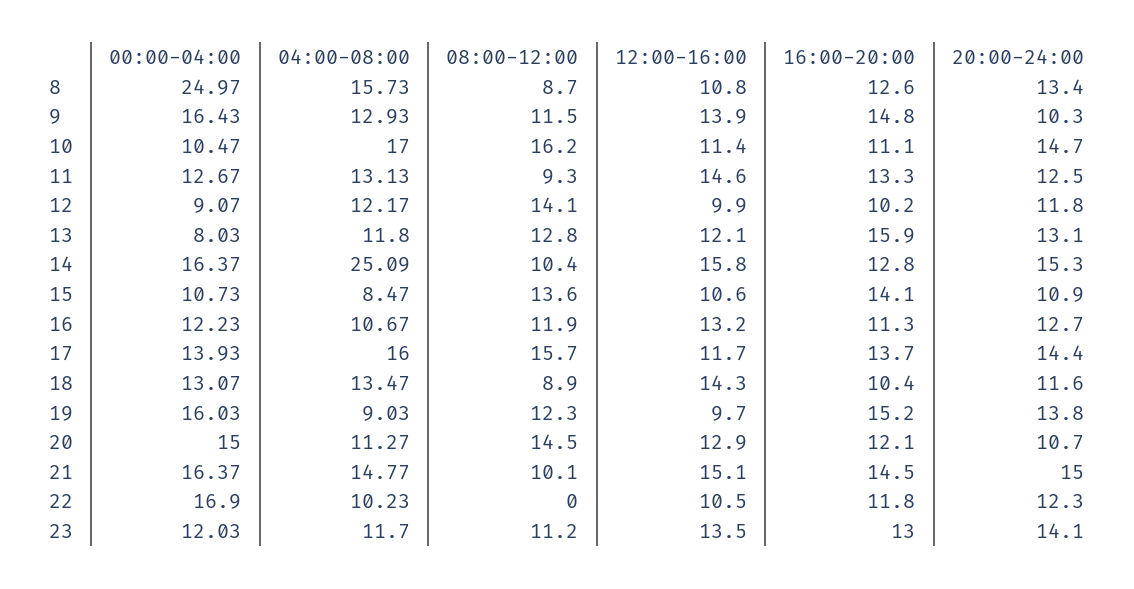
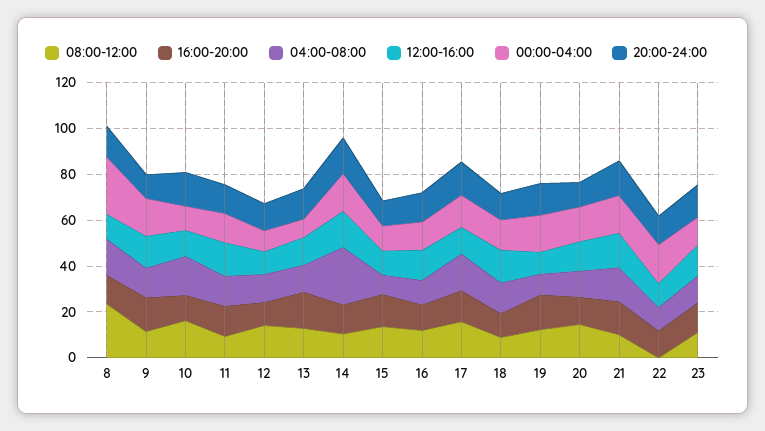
  {
    "00:00-04:00": {
      "8": 24.97,
      "9": 16.43,
      "10": 10.47,
      "11": 12.67,
      "12": 9.07,
      "13": 8.03,
      "14": 16.37,
      "15": 10.73,
      "16": 12.23,
      "17": 13.93,
      "18": 13.07,
      "19": 16.03,
      "20": 15,
      "21": 16.37,
      "22": 16.9,
      "23": 12.03
    },
    "04:00-08:00": {
      "8": 15.73,
      "9": 12.93,
      "10": 17,
      "11": 13.13,
      "12": 12.17,
      "13": 11.8,
      "14": 25.09,
      "15": 8.47,
      "16": 10.67,
      "17": 16,
      "18": 13.47,
      "19": 9.03,
      "20": 11.27,
      "21": 14.77,
      "22": 10.23,
      "23": 11.7
    },
    "08:00-12:00": {
-     "8": 8.7,
+     "8": 25,
      "9": 11.5,
      "10": 16.2,
      "11": 9.3,
      "12": 14.1,
      "13": 12.8,
      "14": 10.4,
      "15": 13.6,
      "16": 11.9,
      "17": 15.7,
      "18": 8.9,
      "19": 12.3,
      "20": 14.5,
      "21": 10.1,
      "22": 0,
      "23": 11.2
    },
    "12:00-16:00": {
      "8": 10.8,
      "9": 13.9,
      "10": 11.4,
      "11": 14.6,
      "12": 9.9,
      "13": 12.1,
      "14": 15.8,
      "15": 10.6,
      "16": 13.2,
      "17": 11.7,
      "18": 14.3,
      "19": 9.7,
      "20": 12.9,
      "21": 15.1,
      "22": 10.5,
      "23": 13.5
    },
    "16:00-20:00": {
      "8": 12.6,
      "9": 14.8,
      "10": 11.1,
      "11": 13.3,
      "12": 10.2,
      "13": 15.9,
      "14": 12.8,
      "15": 14.1,
      "16": 11.3,
      "17": 13.7,
      "18": 10.4,
      "19": 15.2,
      "20": 12.1,
      "21": 14.5,
      "22": 11.8,
      "23": 13
    },
    "20:00-24:00": {
      "8": 13.4,
      "9": 10.3,
      "10": 14.7,
      "11": 12.5,
      "12": 11.8,
      "13": 13.1,
      "14": 15.3,
      "15": 10.9,
      "16": 12.7,
      "17": 14.4,
      "18": 11.6,
      "19": 13.8,
      "20": 10.7,
      "21": 15,
      "22": 12.3,
      "23": 14.1
    }
  }

